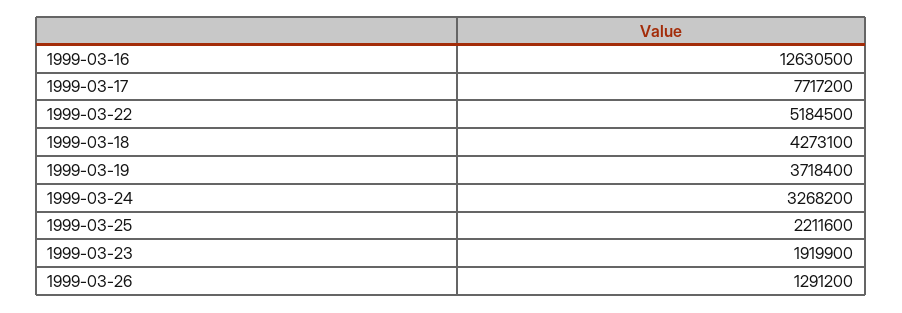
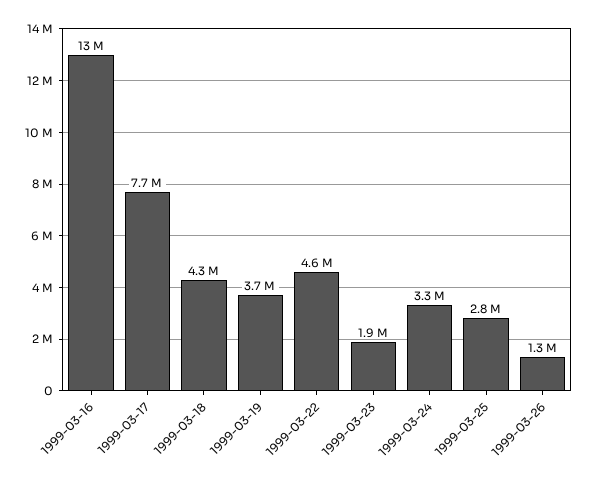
  {
    "1999-03-16": 12630500,
    "1999-03-17": 7717200,
-   "1999-03-22": 5184500,
+   "1999-03-22": 4600000,
    "1999-03-18": 4273100,
    "1999-03-19": 3718400,
    "1999-03-24": 3268200,
-   "1999-03-25": 2211600,
+   "1999-03-25": 2800000,
    "1999-03-23": 1919900,
    "1999-03-26": 1291200
  }

